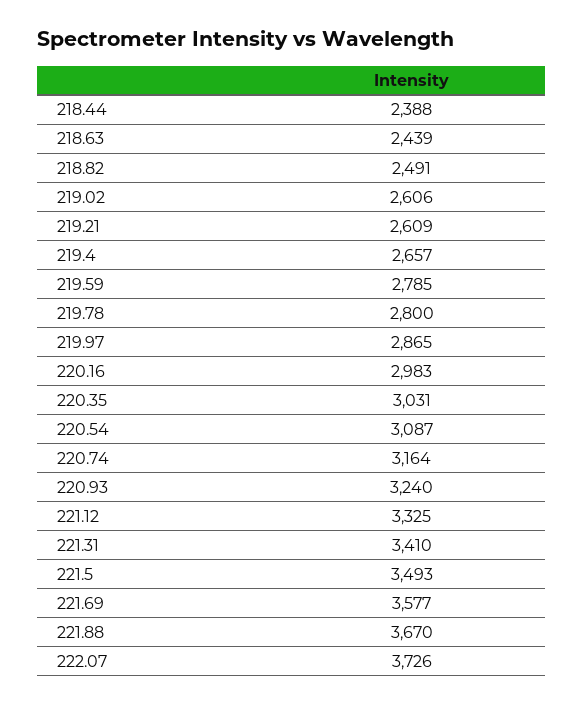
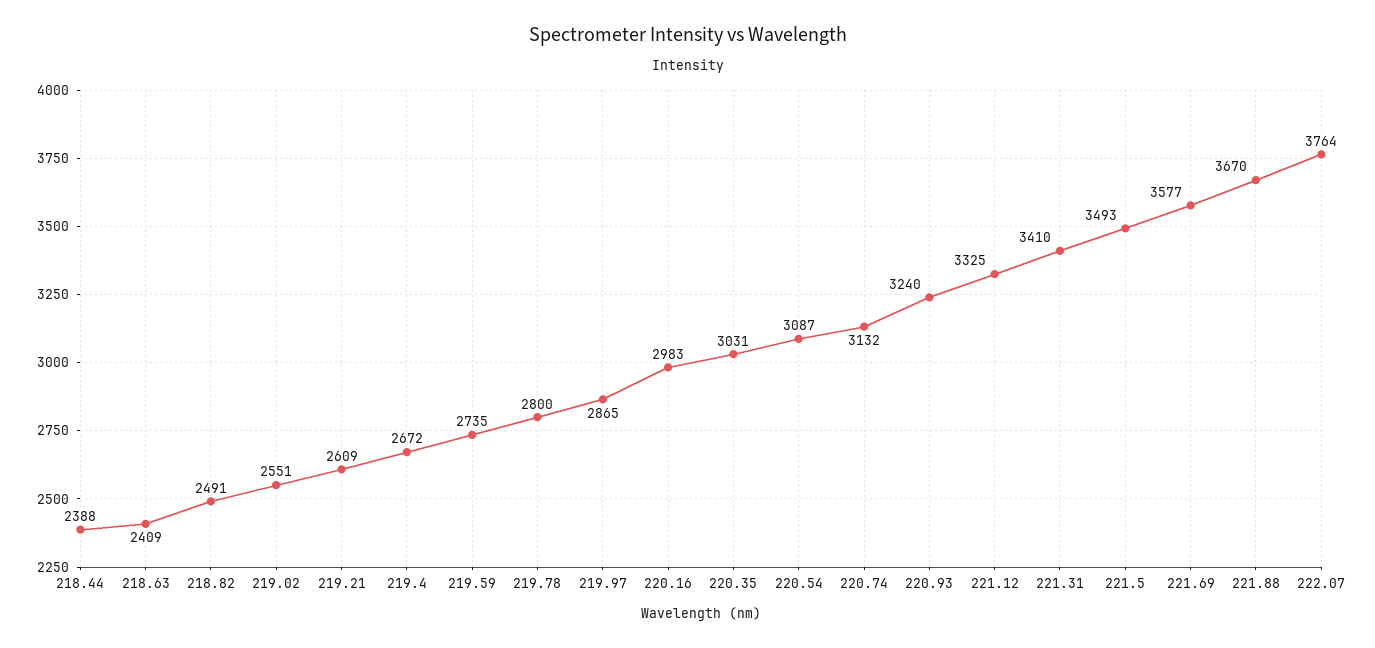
  {
    "218.44": 2388,
-   "218.63": 2439,
+   "218.63": 2409,
    "218.82": 2491,
-   "219.02": 2606,
+   "219.02": 2551,
    "219.21": 2609,
-   "219.4": 2657,
+   "219.4": 2672,
-   "219.59": 2785,
+   "219.59": 2735,
    "219.78": 2800,
    "219.97": 2865,
    "220.16": 2983,
    "220.35": 3031,
    "220.54": 3087,
-   "220.74": 3164,
+   "220.74": 3132,
    "220.93": 3240,
    "221.12": 3325,
    "221.31": 3410,
    "221.5": 3493,
    "221.69": 3577,
    "221.88": 3670,
-   "222.07": 3726
+   "222.07": 3764
  }

